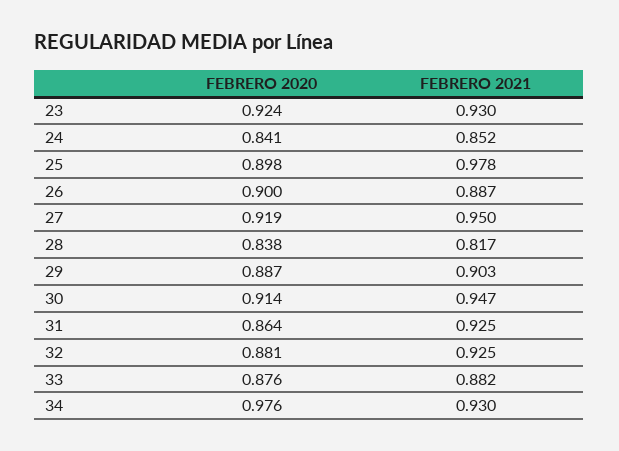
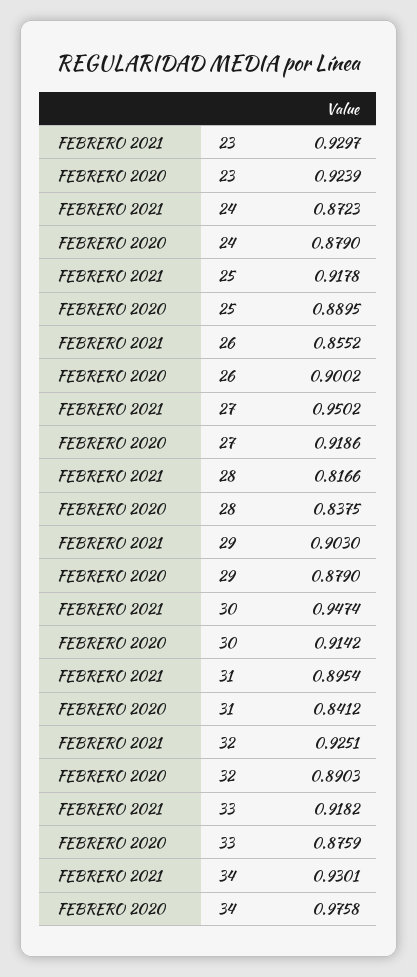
  {
    "FEBRERO 2020": {
      "23": 0.9239,
-     "24": 0.841,
+     "24": 0.879,
-     "25": 0.898,
+     "25": 0.8895,
      "26": 0.9002,
      "27": 0.9186,
      "28": 0.8375,
-     "29": 0.887,
+     "29": 0.879,
      "30": 0.9142,
-     "31": 0.864,
+     "31": 0.8412,
-     "32": 0.881,
+     "32": 0.8903,
      "33": 0.8759,
      "34": 0.9758
    },
    "FEBRERO 2021": {
      "23": 0.9297,
-     "24": 0.852,
+     "24": 0.8723,
-     "25": 0.978,
+     "25": 0.9178,
-     "26": 0.887,
+     "26": 0.8552,
      "27": 0.9502,
      "28": 0.8166,
      "29": 0.903,
      "30": 0.9474,
-     "31": 0.925,
+     "31": 0.8954,
      "32": 0.9251,
-     "33": 0.882,
+     "33": 0.9182,
      "34": 0.9301
    }
  }

